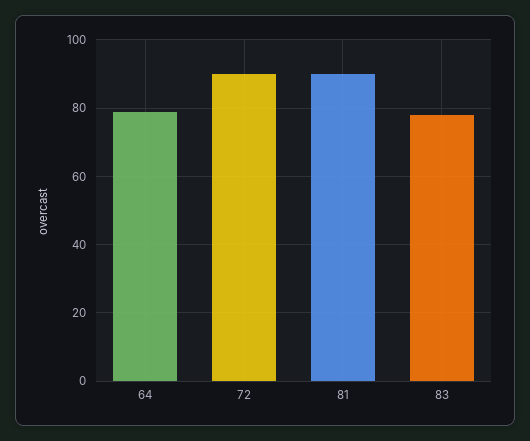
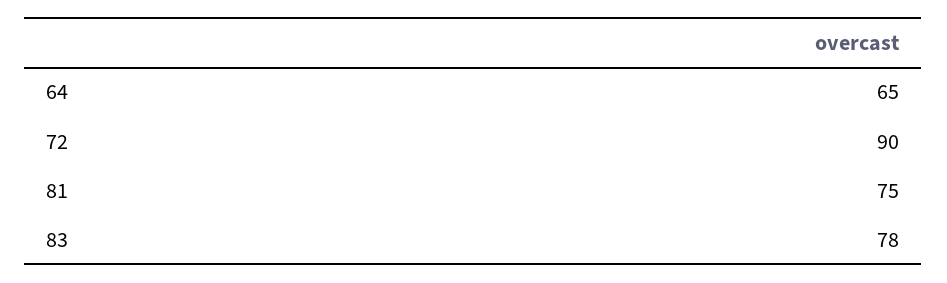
  {
-   "64": 80,
+   "64": 65,
    "72": 90,
-   "81": 90,
+   "81": 75,
    "83": 78
  }

